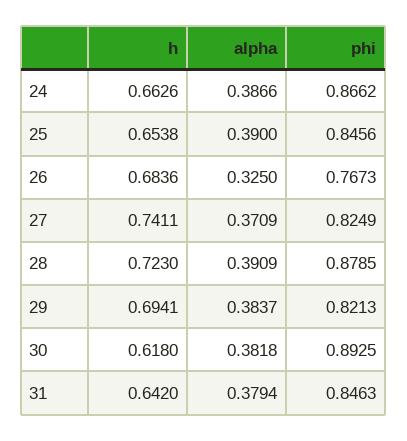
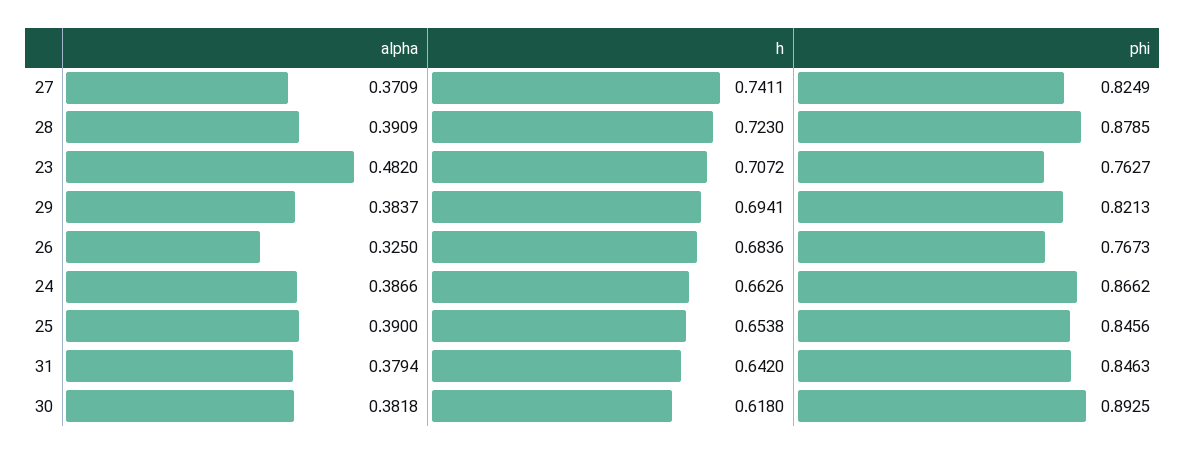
  {
    "h": {
      "24": 0.6626,
      "25": 0.6538,
      "26": 0.6836,
      "27": 0.7411,
      "28": 0.723,
      "29": 0.6941,
      "30": 0.618,
-     "31": 0.642
+     "31": 0.642,
+     "23": 0.7072
    },
    "alpha": {
      "24": 0.3866,
      "25": 0.39,
      "26": 0.325,
      "27": 0.3709,
      "28": 0.3909,
      "29": 0.3837,
      "30": 0.3818,
-     "31": 0.3794
+     "31": 0.3794,
+     "23": 0.482
    },
    "phi": {
      "24": 0.8662,
      "25": 0.8456,
      "26": 0.7673,
      "27": 0.8249,
      "28": 0.8785,
      "29": 0.8213,
      "30": 0.8925,
-     "31": 0.8463
+     "31": 0.8463,
+     "23": 0.7627
    }
  }

